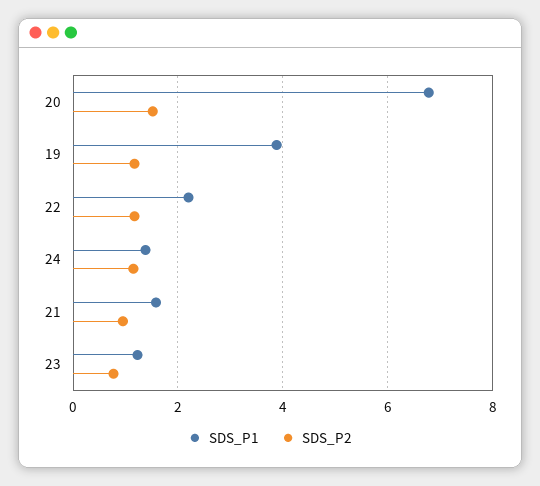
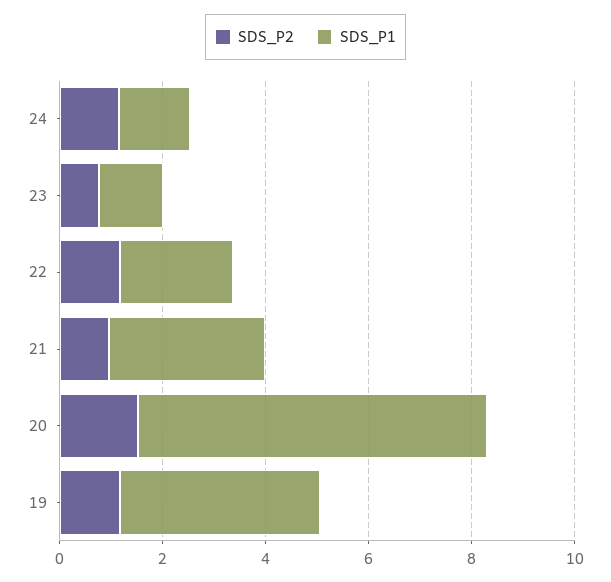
  {
    "SDS_P1": {
      "20": 6.8,
      "19": 3.8,
      "22": 2.2,
      "24": 1.4,
-     "21": 1.6,
+     "21": 3,
      "23": 1.2
    },
    "SDS_P2": {
      "20": 1.6,
      "19": 1.2,
      "22": 1.2,
      "24": 1.2,
      "21": 1,
      "23": 0.8
    }
  }

